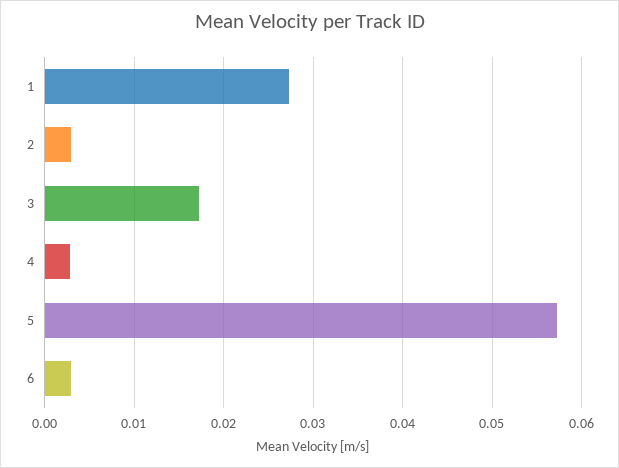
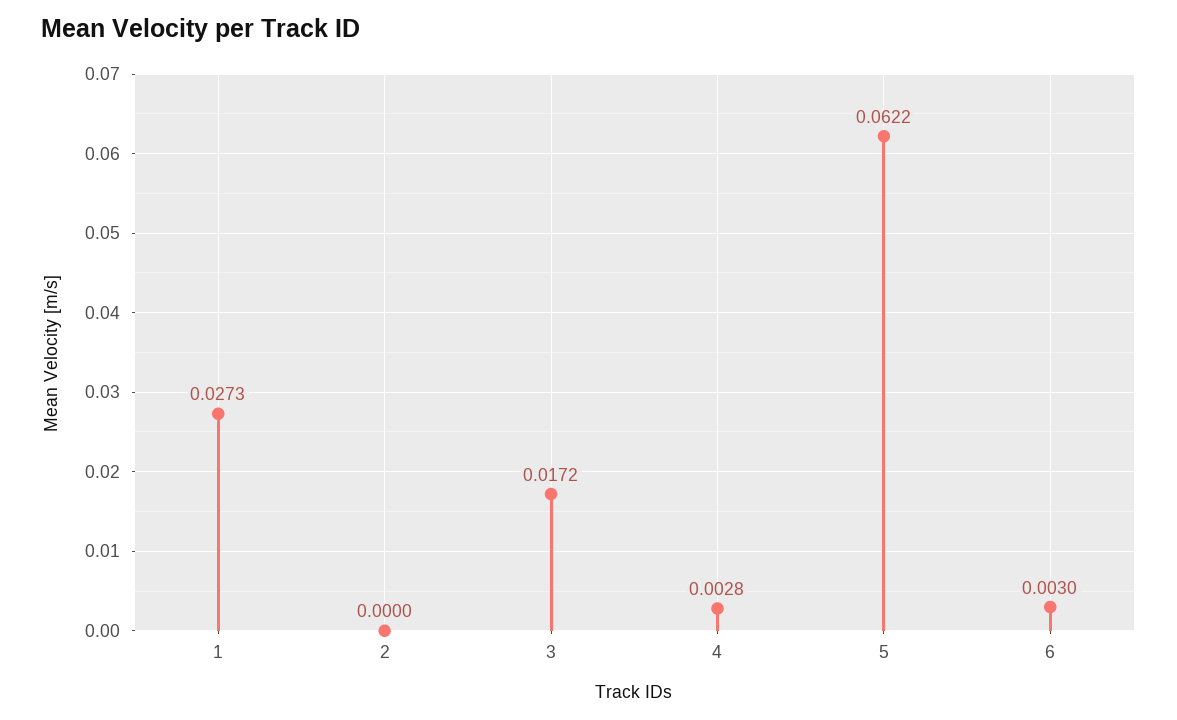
  {
    "1": 0.0273,
-   "2": 0.003,
+   "2": 0,
    "3": 0.0172,
    "4": 0.0028,
-   "5": 0.057,
+   "5": 0.0622,
    "6": 0.003
  }

